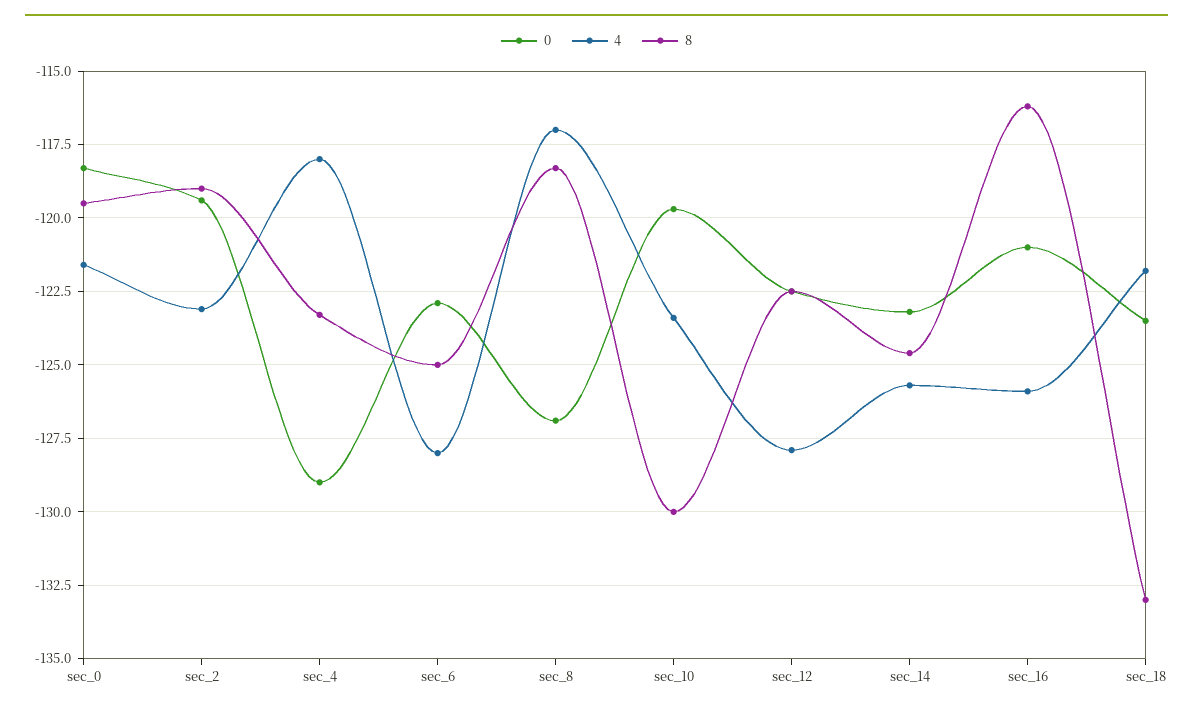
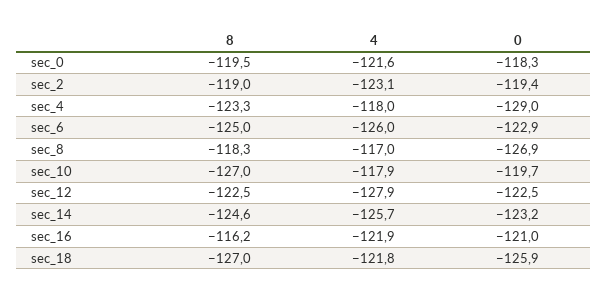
  {
    "0": {
      "sec_0": -118.3,
      "sec_2": -119.4,
      "sec_4": -129,
      "sec_6": -122.9,
      "sec_8": -126.9,
      "sec_10": -119.7,
      "sec_12": -122.5,
      "sec_14": -123.2,
      "sec_16": -121,
-     "sec_18": -123.5
+     "sec_18": -125.9
    },
    "4": {
      "sec_0": -121.6,
      "sec_2": -123.1,
      "sec_4": -118,
-     "sec_6": -128,
+     "sec_6": -126,
      "sec_8": -117,
-     "sec_10": -123.5,
+     "sec_10": -117.9,
      "sec_12": -127.9,
      "sec_14": -125.7,
-     "sec_16": -126,
+     "sec_16": -121.9,
      "sec_18": -121.8
    },
    "8": {
      "sec_0": -119.5,
      "sec_2": -119,
      "sec_4": -123.3,
      "sec_6": -125,
      "sec_8": -118.3,
-     "sec_10": -130,
+     "sec_10": -127,
      "sec_12": -122.5,
      "sec_14": -124.6,
      "sec_16": -116.2,
-     "sec_18": -133
+     "sec_18": -127
    }
  }

